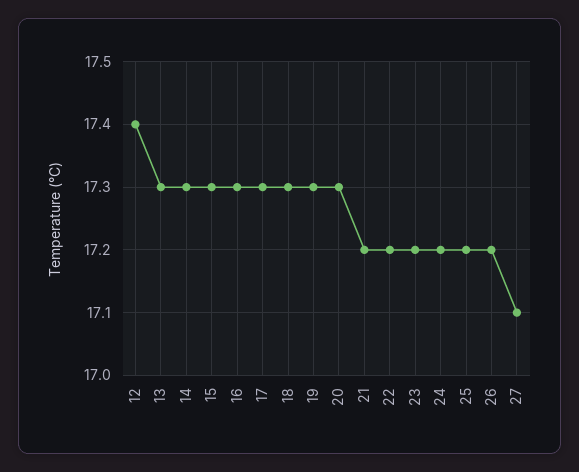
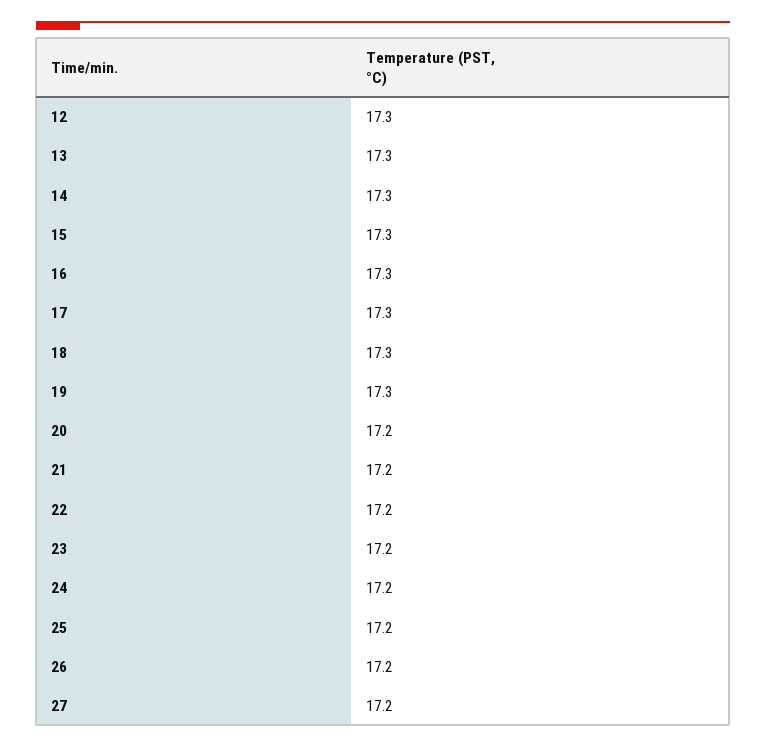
  {
-   "12": 17.4,
+   "12": 17.3,
    "13": 17.3,
    "14": 17.3,
    "15": 17.3,
    "16": 17.3,
    "17": 17.3,
    "18": 17.3,
    "19": 17.3,
-   "20": 17.3,
+   "20": 17.2,
    "21": 17.2,
    "22": 17.2,
    "23": 17.2,
    "24": 17.2,
    "25": 17.2,
    "26": 17.2,
-   "27": 17.1
+   "27": 17.2
  }

